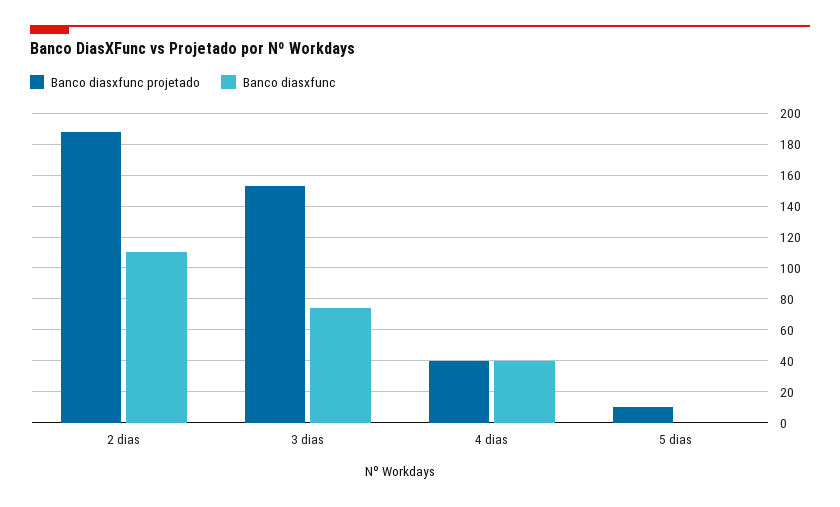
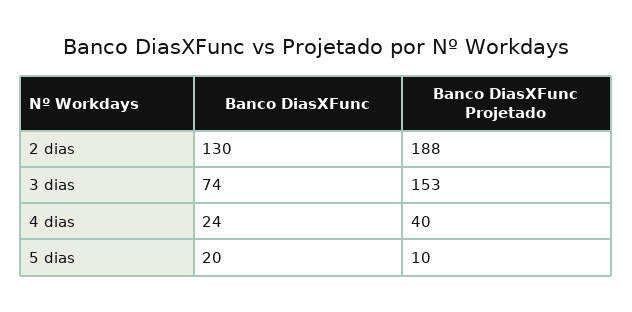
  {
    "Banco diasxfunc projetado": {
      "2 dias": 188,
      "3 dias": 153,
      "4 dias": 40,
      "5 dias": 10
    },
    "Banco diasxfunc": {
-     "2 dias": 110,
+     "2 dias": 130,
      "3 dias": 74,
-     "4 dias": 40,
+     "4 dias": 24,
-     "5 dias": 0
+     "5 dias": 20
    }
  }

